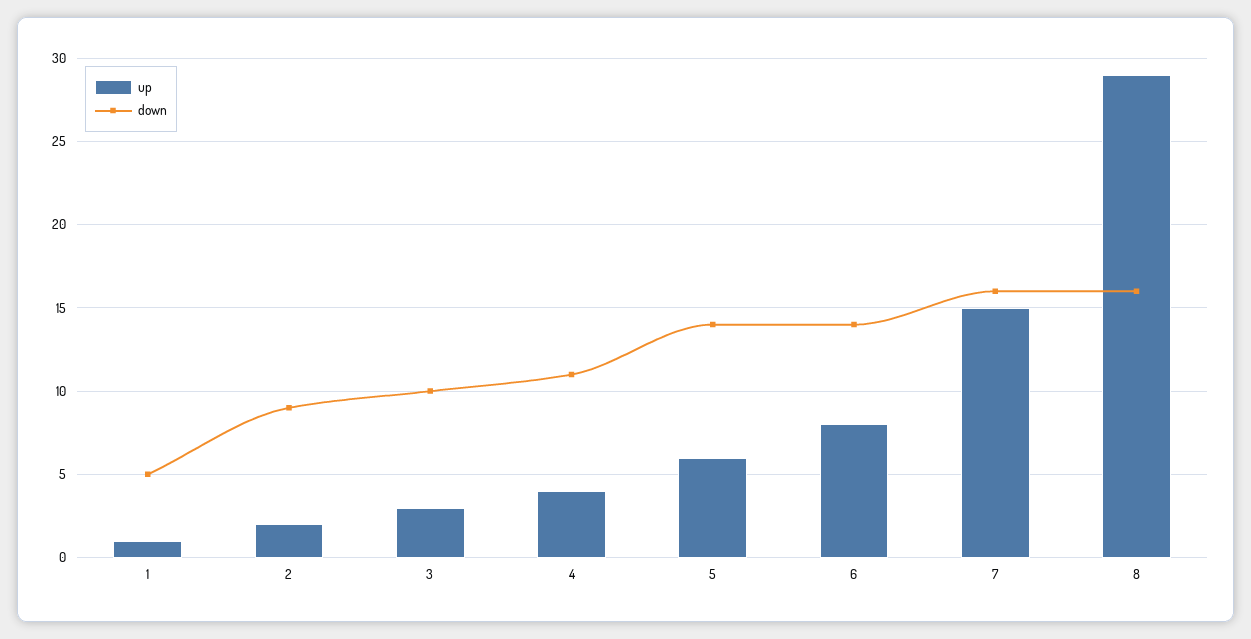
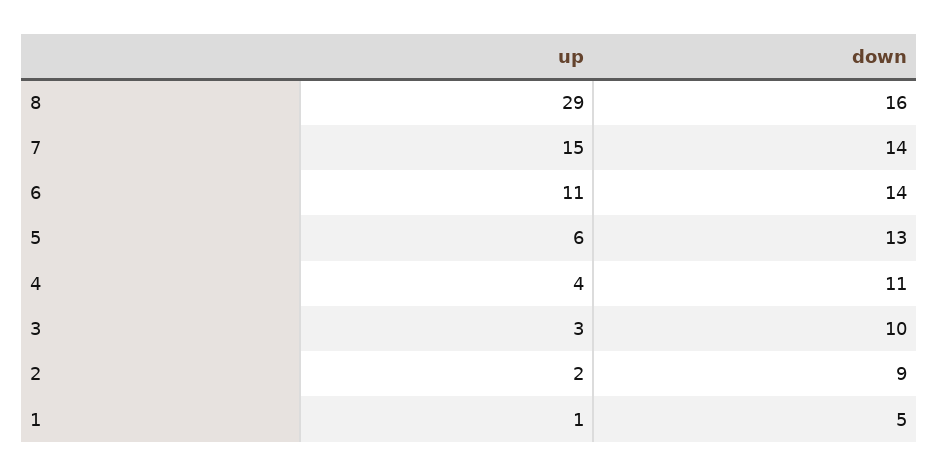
  {
    "up": {
      "1": 1,
      "2": 2,
      "3": 3,
      "4": 4,
      "5": 6,
-     "6": 8,
+     "6": 11,
      "7": 15,
      "8": 29
    },
    "down": {
      "1": 5,
      "2": 9,
      "3": 10,
      "4": 11,
-     "5": 14,
+     "5": 13,
      "6": 14,
-     "7": 16,
+     "7": 14,
      "8": 16
    }
  }

